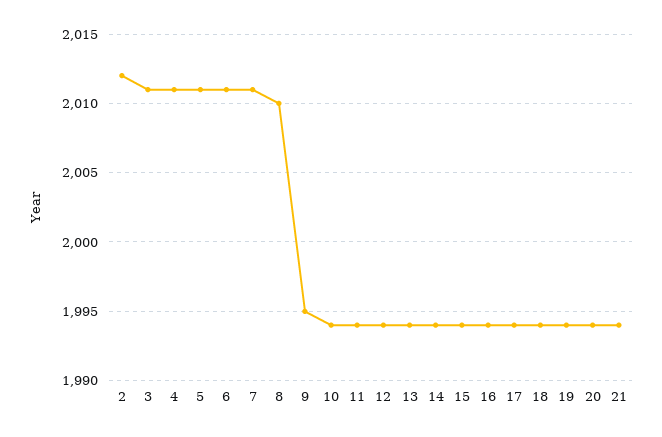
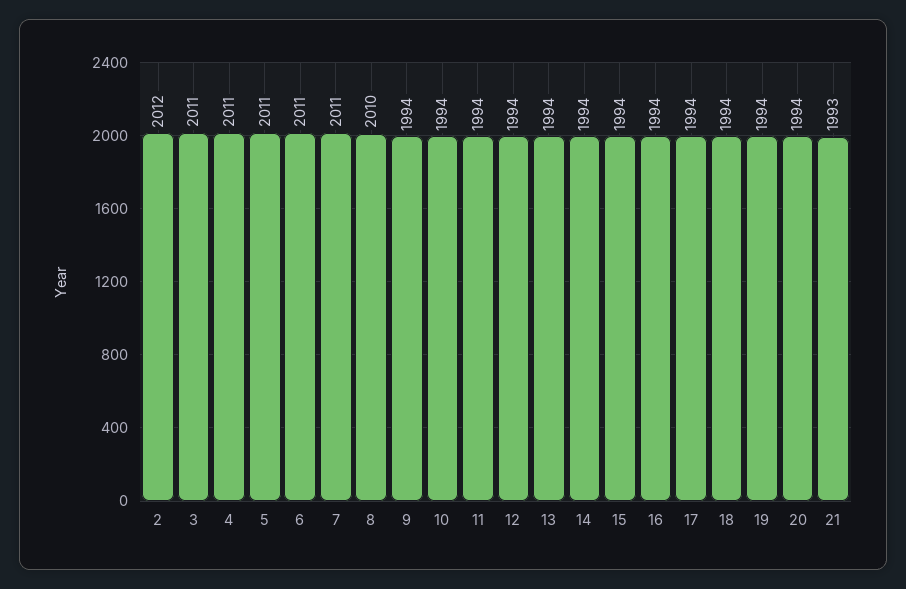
  {
    "2": 2012,
    "3": 2011,
    "4": 2011,
    "5": 2011,
    "6": 2011,
    "7": 2011,
    "8": 2010,
-   "9": 1995,
+   "9": 1994,
    "10": 1994,
    "11": 1994,
    "12": 1994,
    "13": 1994,
    "14": 1994,
    "15": 1994,
    "16": 1994,
    "17": 1994,
    "18": 1994,
    "19": 1994,
    "20": 1994,
-   "21": 1994
+   "21": 1993
  }

